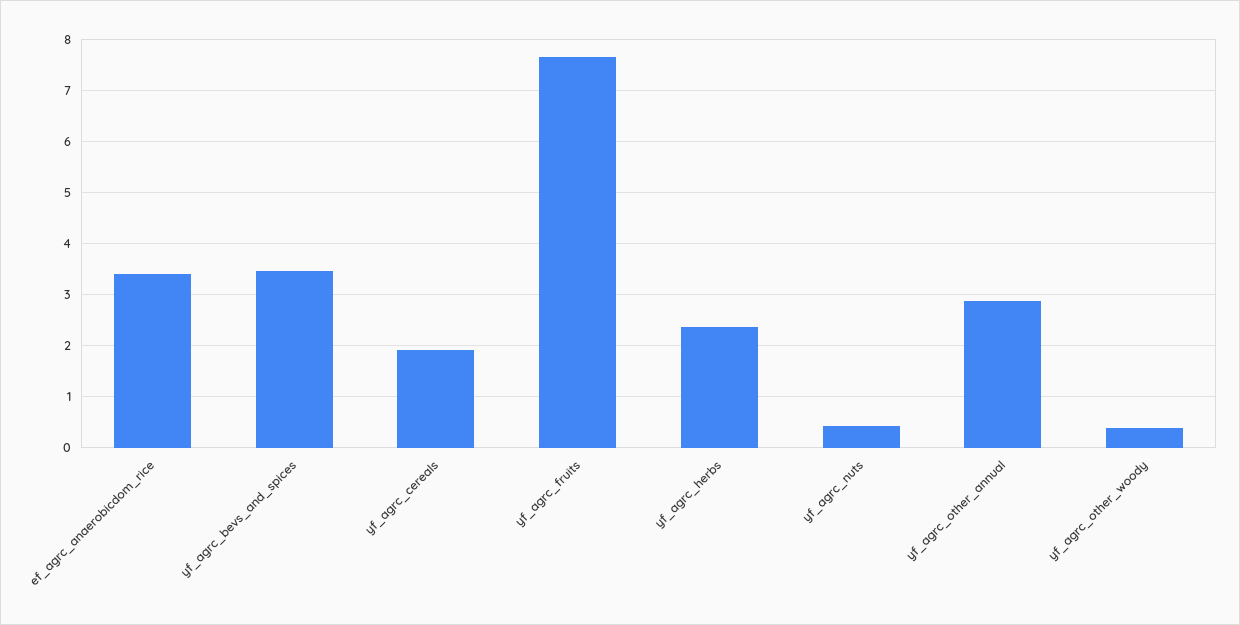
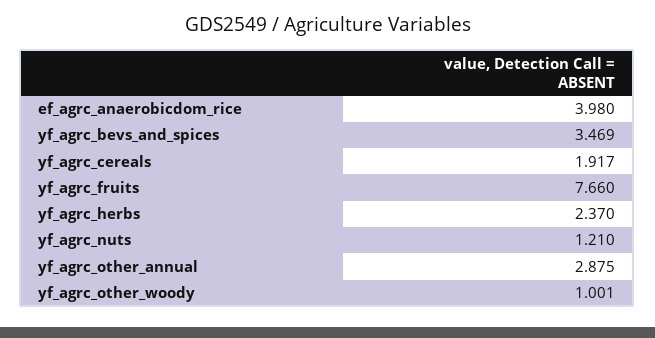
  {
-   "ef_agrc_anaerobicdom_rice": 3.4,
+   "ef_agrc_anaerobicdom_rice": 3.98,
    "yf_agrc_bevs_and_spices": 3.469,
    "yf_agrc_cereals": 1.917,
    "yf_agrc_fruits": 7.66,
    "yf_agrc_herbs": 2.37,
-   "yf_agrc_nuts": 0.4,
+   "yf_agrc_nuts": 1.21,
    "yf_agrc_other_annual": 2.875,
-   "yf_agrc_other_woody": 0.4
+   "yf_agrc_other_woody": 1.001
  }

